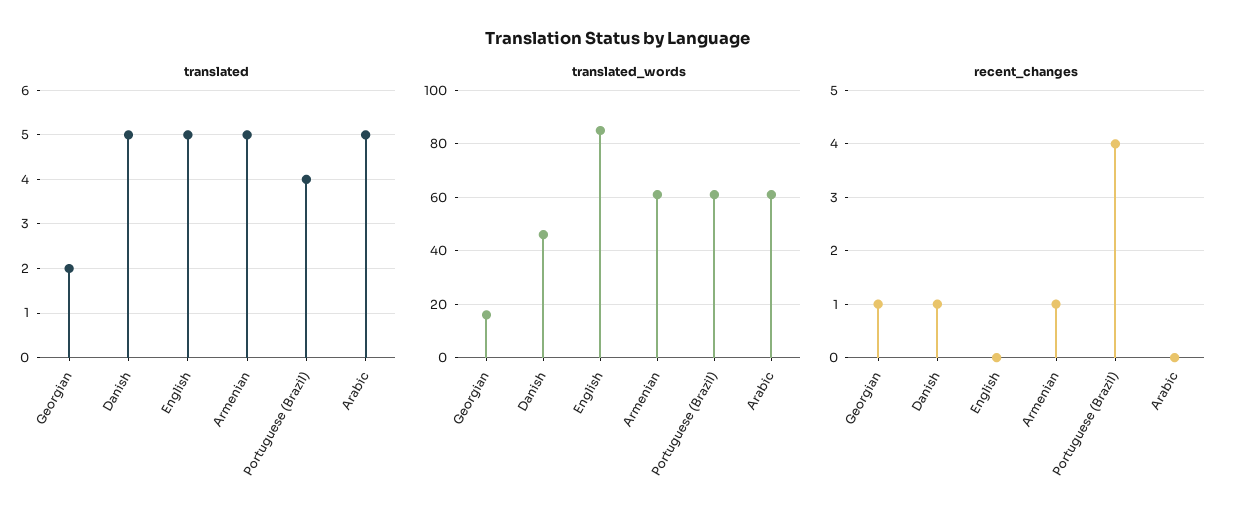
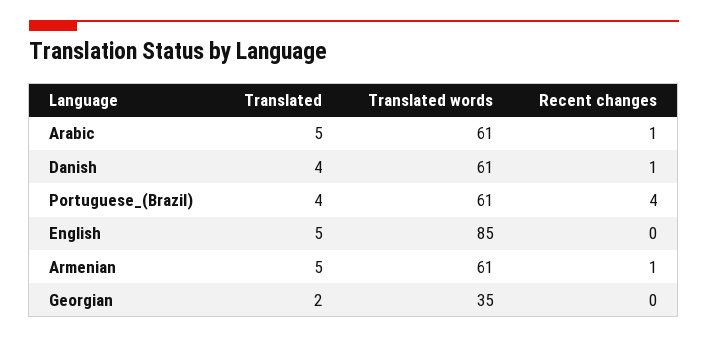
  {
    "translated": {
      "Georgian": 2,
-     "Danish": 5,
+     "Danish": 4,
      "English": 5,
      "Armenian": 5,
      "Portuguese (Brazil)": 4,
      "Arabic": 5
    },
    "translated_words": {
-     "Georgian": 15,
+     "Georgian": 35,
-     "Danish": 45,
+     "Danish": 61,
      "English": 85,
      "Armenian": 61,
      "Portuguese (Brazil)": 61,
      "Arabic": 61
    },
    "recent_changes": {
-     "Georgian": 1,
+     "Georgian": 0,
      "Danish": 1,
      "English": 0,
      "Armenian": 1,
      "Portuguese (Brazil)": 4,
-     "Arabic": 0
+     "Arabic": 1
    }
  }

